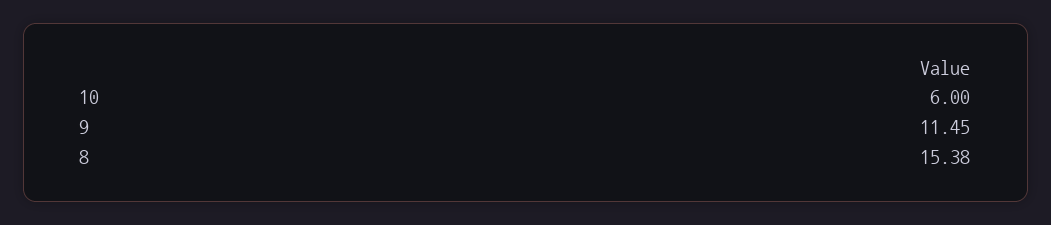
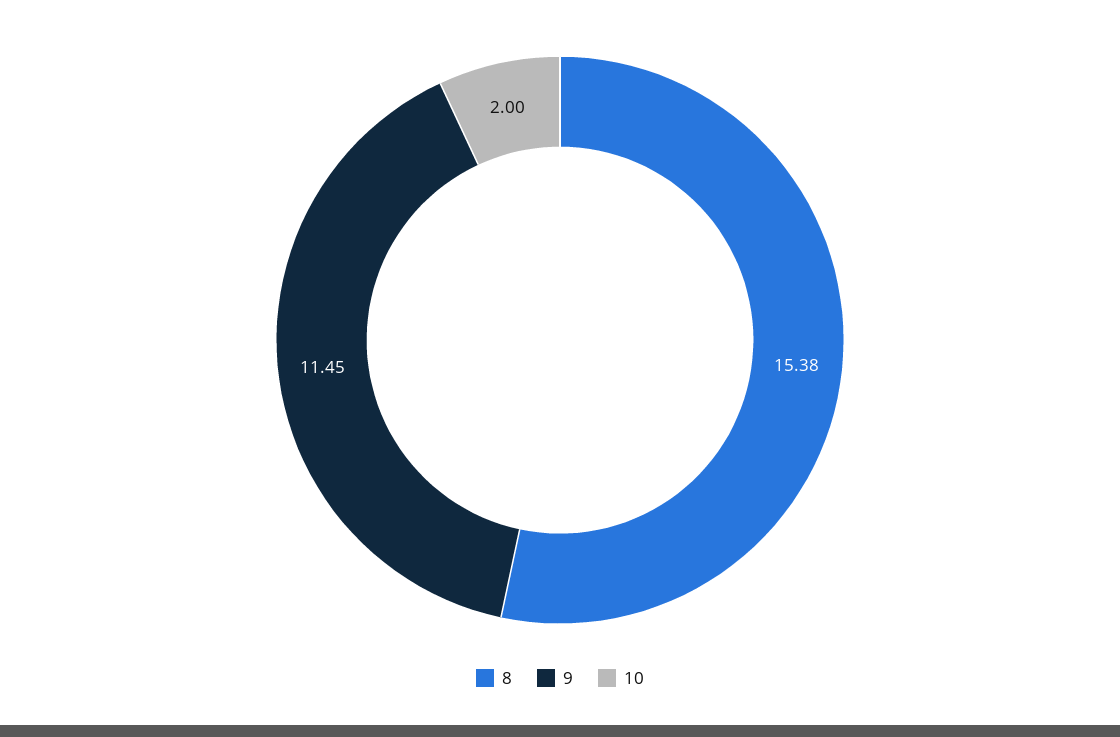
  {
-   "10": 6,
+   "10": 2,
    "9": 11.45,
    "8": 15.38
  }

